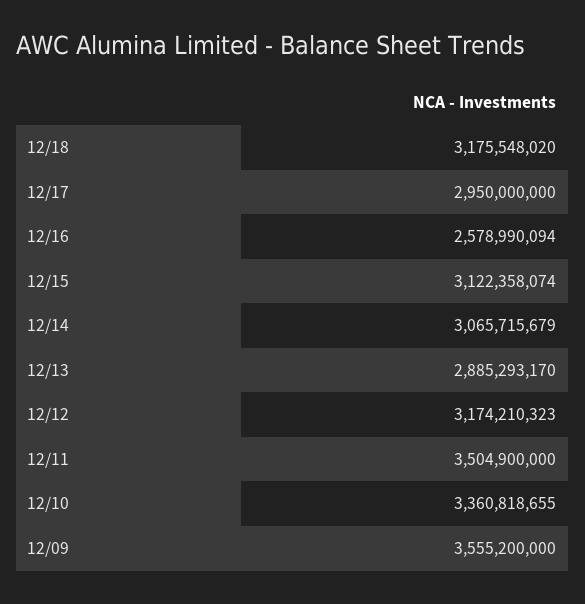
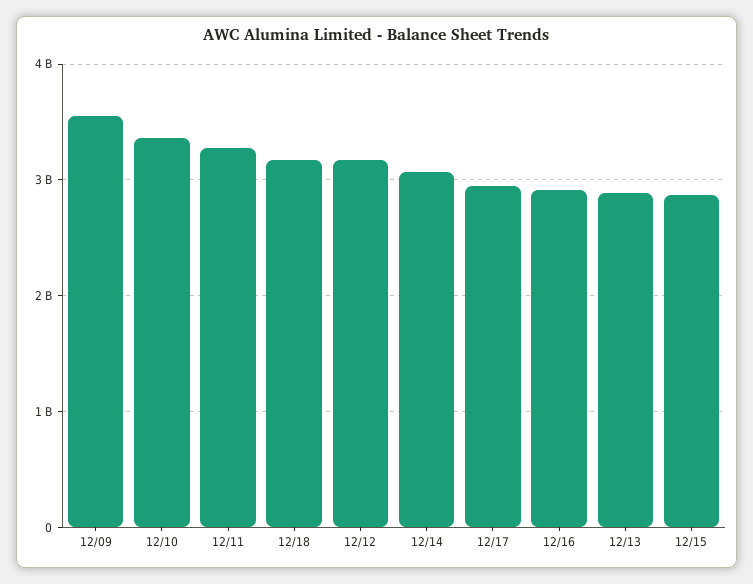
  {
    "12/18": 3175548020,
    "12/17": 2950000000,
-   "12/16": 2578990094,
+   "12/16": 2900000000,
-   "12/15": 3122358074,
+   "12/15": 2900000000,
    "12/14": 3065715679,
    "12/13": 2885293170,
    "12/12": 3174210323,
-   "12/11": 3504900000,
+   "12/11": 3300000000,
    "12/10": 3360818655,
    "12/09": 3555200000
  }

